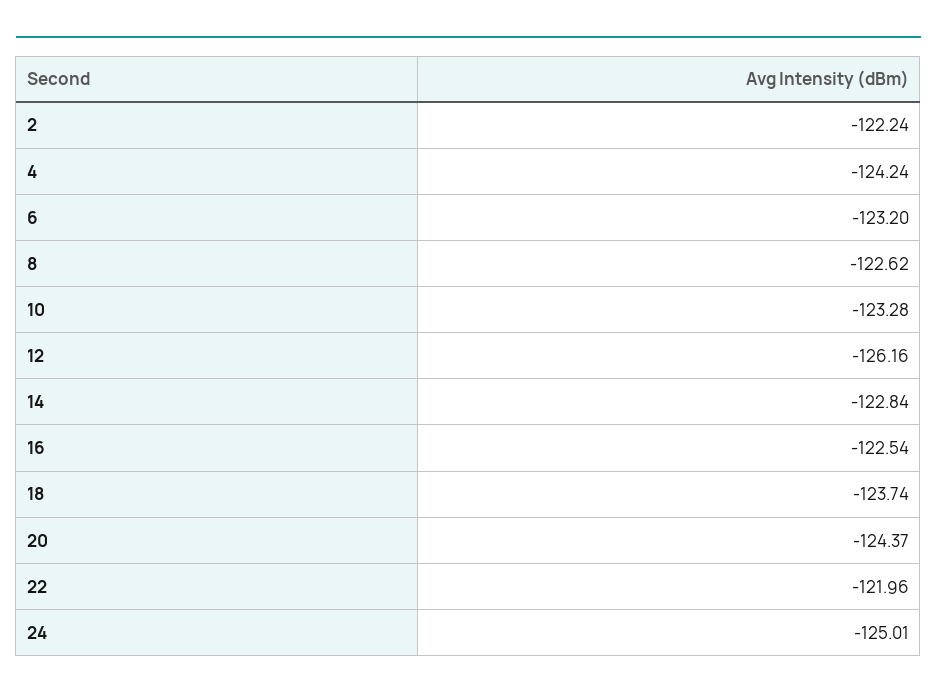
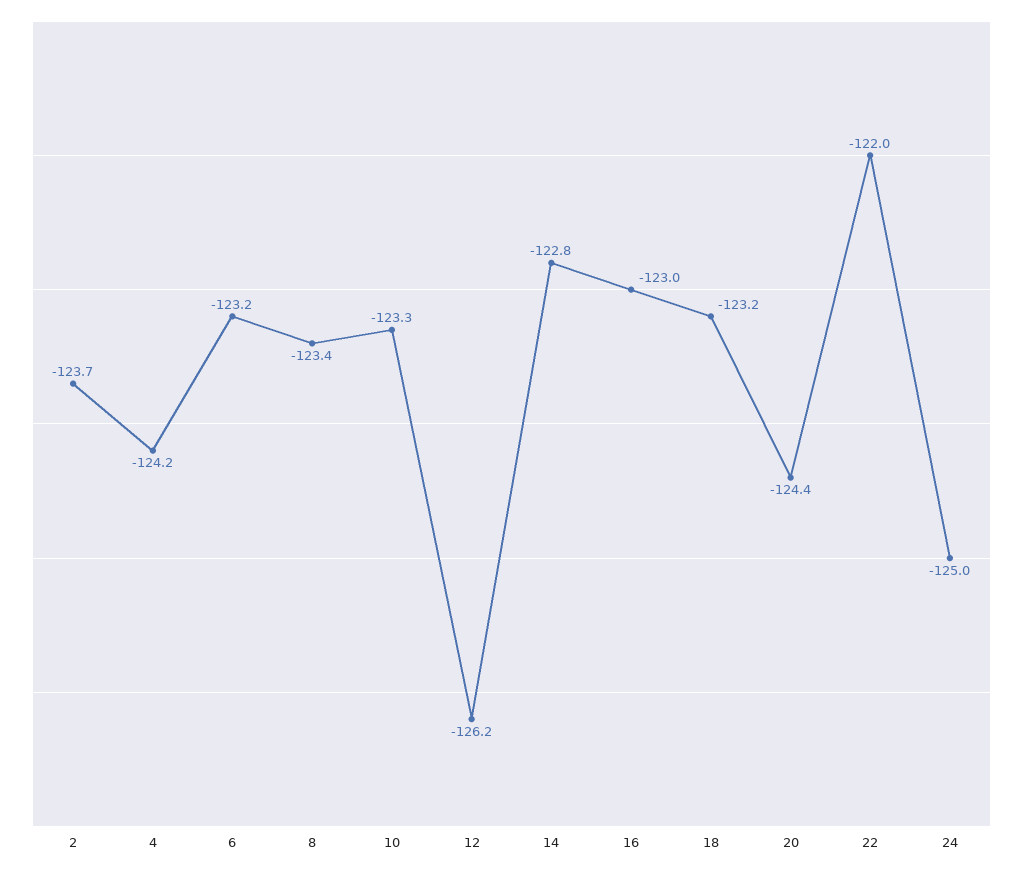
  {
-   "2": -122.24,
+   "2": -123.7,
    "4": -124.24,
    "6": -123.2,
-   "8": -122.62,
+   "8": -123.4,
    "10": -123.28,
    "12": -126.16,
    "14": -122.84,
-   "16": -122.54,
+   "16": -123,
-   "18": -123.74,
+   "18": -123.2,
    "20": -124.37,
    "22": -121.96,
    "24": -125.01
  }

